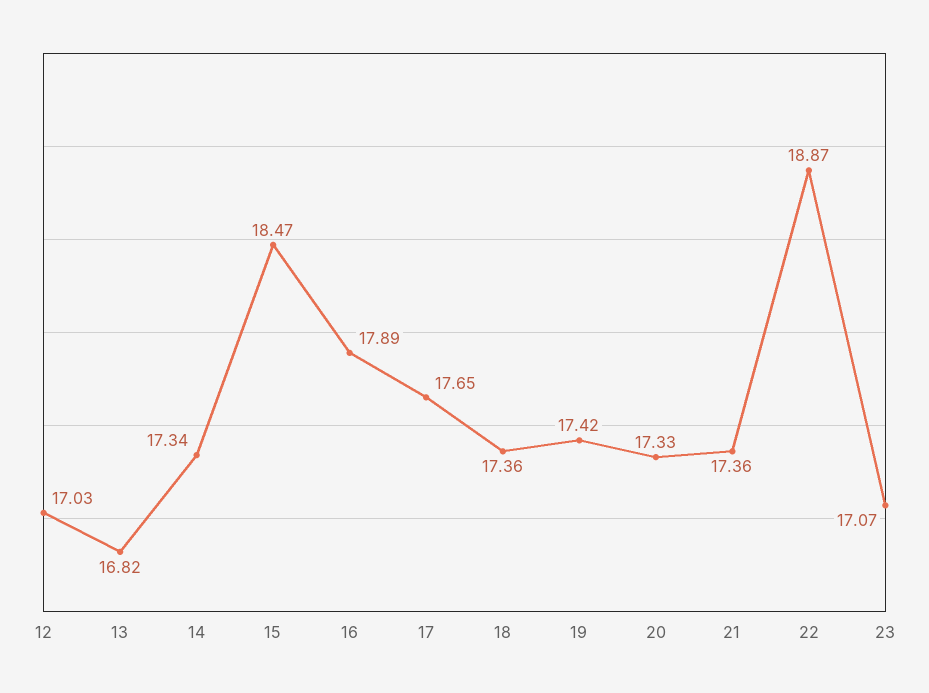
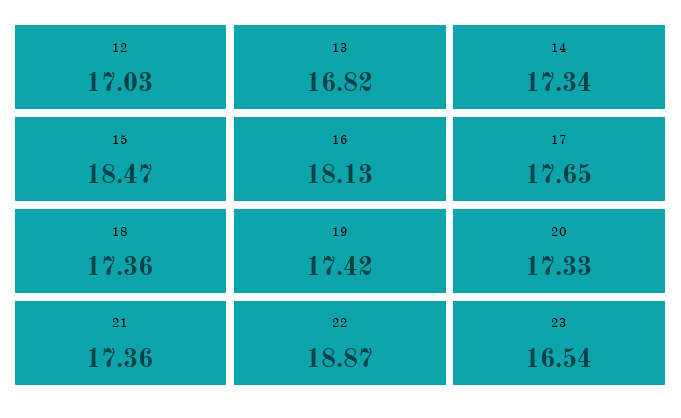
  {
    "12": 17.03,
    "13": 16.82,
    "14": 17.34,
    "15": 18.47,
-   "16": 17.89,
+   "16": 18.13,
    "17": 17.65,
    "18": 17.36,
    "19": 17.42,
    "20": 17.33,
    "21": 17.36,
    "22": 18.87,
-   "23": 17.07
+   "23": 16.54
  }

